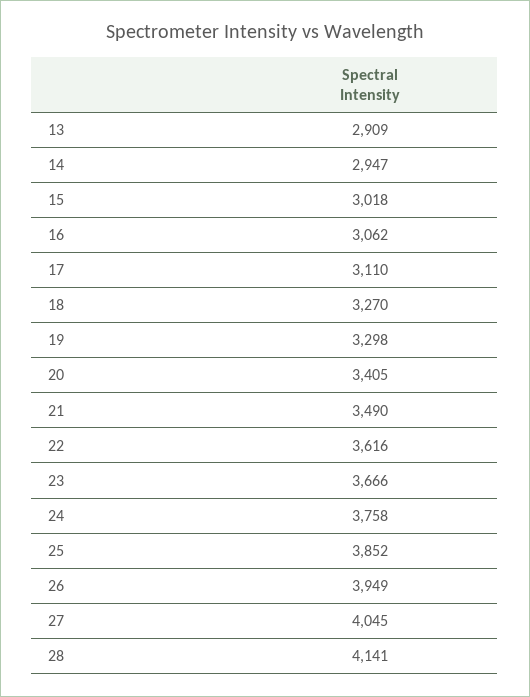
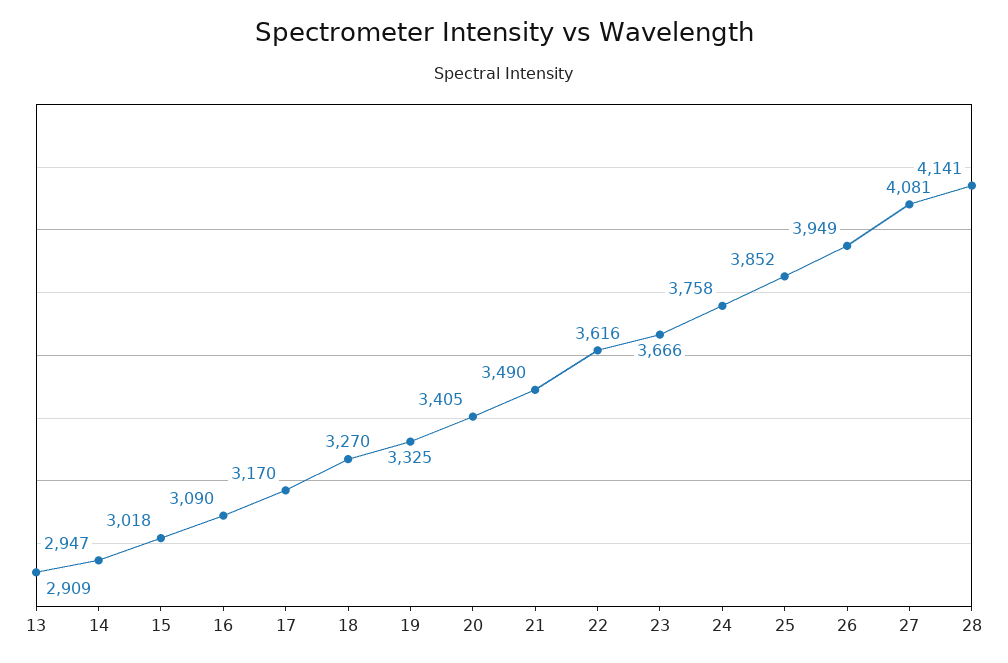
  {
    "13": 2909,
    "14": 2947,
    "15": 3018,
-   "16": 3062,
+   "16": 3090,
-   "17": 3110,
+   "17": 3170,
    "18": 3270,
-   "19": 3298,
+   "19": 3325,
    "20": 3405,
    "21": 3490,
    "22": 3616,
    "23": 3666,
    "24": 3758,
    "25": 3852,
    "26": 3949,
-   "27": 4045,
+   "27": 4081,
    "28": 4141
  }

